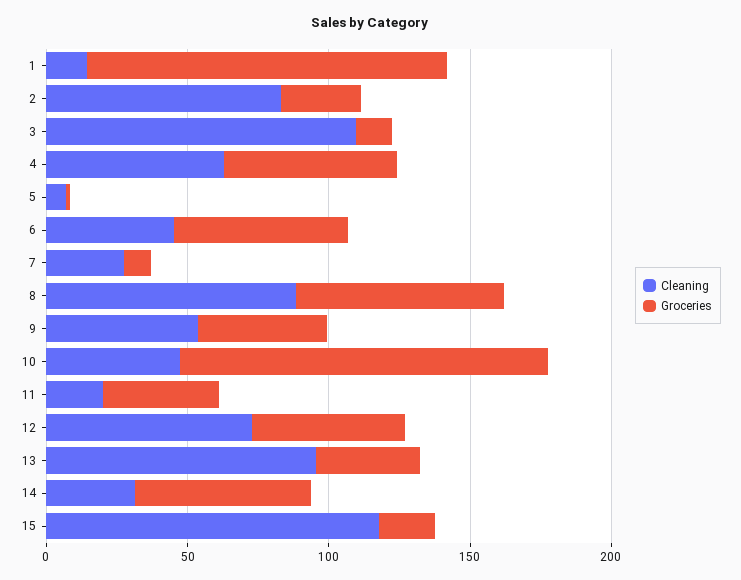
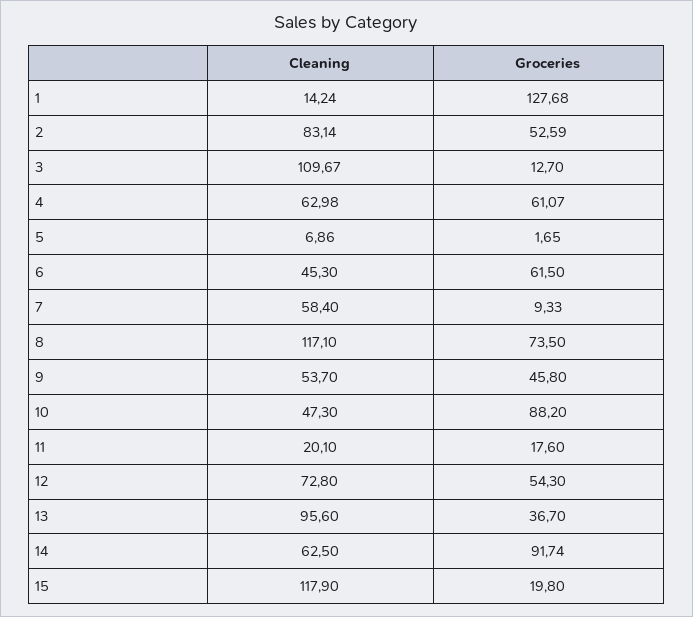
  {
    "Cleaning": {
      "1": 14.24,
      "2": 83.14,
      "3": 109.67,
      "4": 62.98,
      "5": 6.86,
      "6": 45.3,
-     "7": 30,
+     "7": 58.4,
-     "8": 90,
+     "8": 117.1,
      "9": 53.7,
      "10": 47.3,
      "11": 20.1,
      "12": 72.8,
      "13": 95.6,
-     "14": 30,
+     "14": 62.5,
      "15": 117.9
    },
    "Groceries": {
      "1": 127.68,
-     "2": 30,
+     "2": 52.59,
      "3": 12.7,
      "4": 61.07,
      "5": 1.65,
      "6": 61.5,
      "7": 9.33,
      "8": 73.5,
      "9": 45.8,
-     "10": 130,
+     "10": 88.2,
-     "11": 40,
+     "11": 17.6,
      "12": 54.3,
      "13": 36.7,
-     "14": 60,
+     "14": 91.74,
      "15": 19.8
    }
  }

